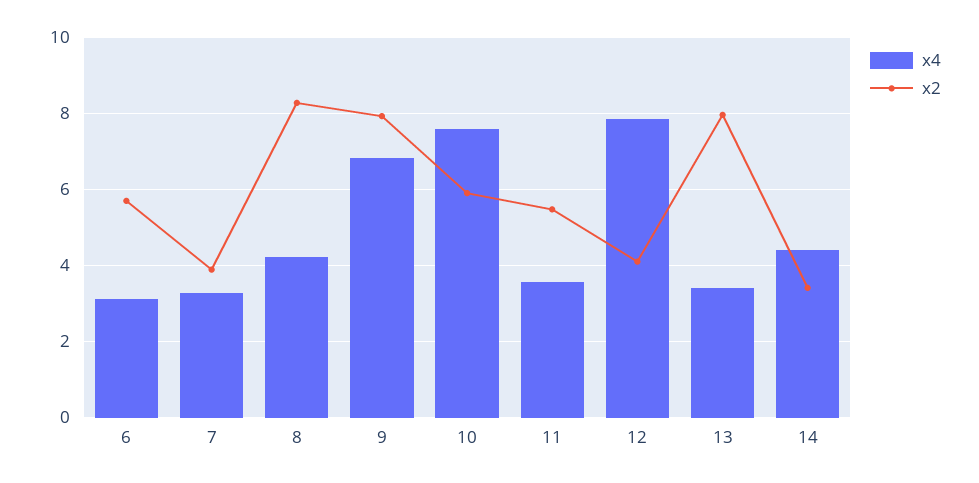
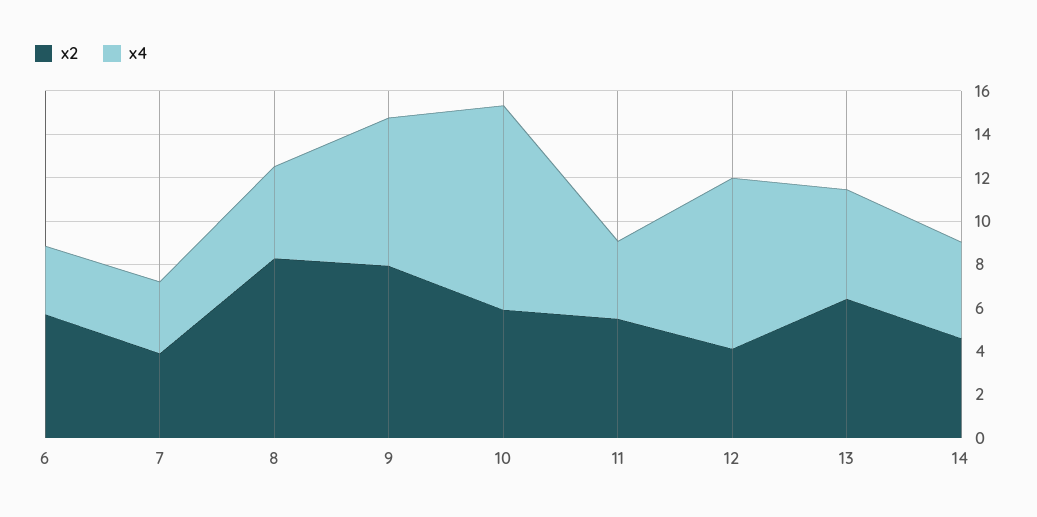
  {
    "x4": {
      "6": 3.2,
      "7": 3.2,
      "8": 4.2,
      "9": 6.8,
-     "10": 7.6,
+     "10": 9.5,
      "11": 3.6,
      "12": 7.8,
-     "13": 3.4,
+     "13": 5,
      "14": 4.4
    },
    "x2": {
      "6": 5.8,
      "7": 3.8,
      "8": 8.2,
      "9": 8,
      "10": 6,
      "11": 5.4,
      "12": 4.2,
-     "13": 8,
+     "13": 6.5,
-     "14": 3.4
+     "14": 4.5
    }
  }

